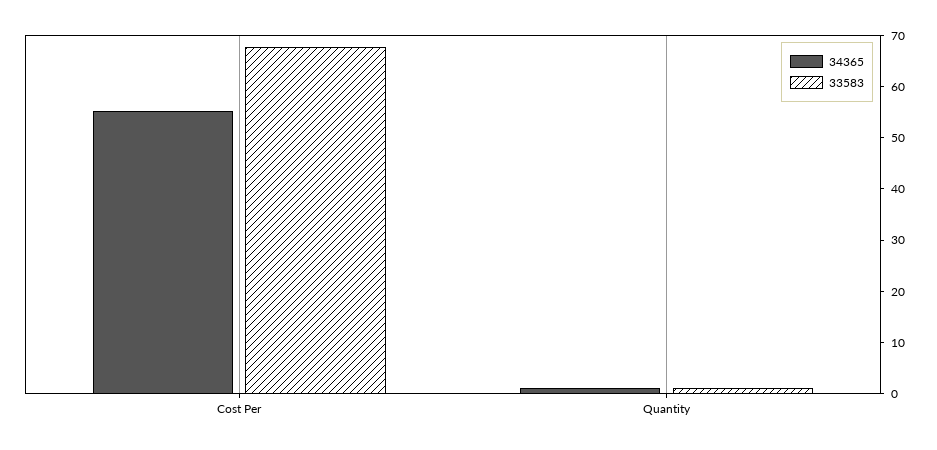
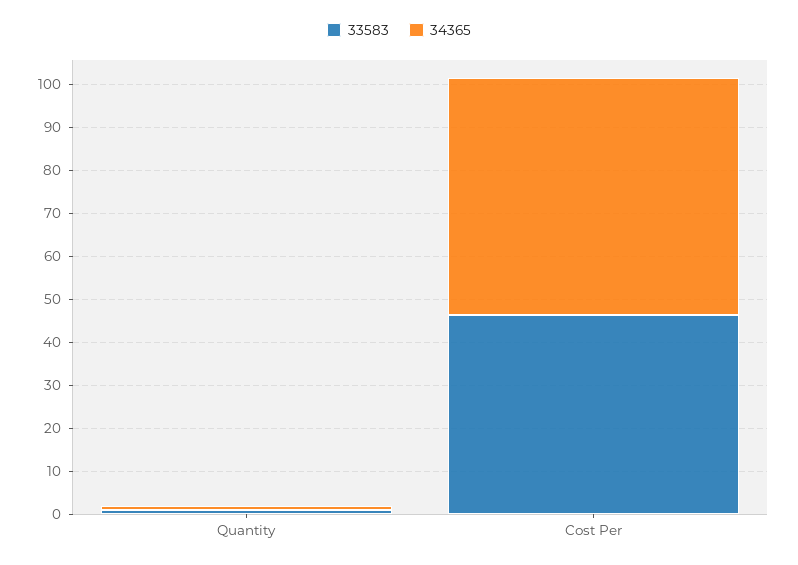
  {
    "34365": {
      "Cost Per": 56,
      "Quantity": 2
    },
    "33583": {
-     "Cost Per": 68,
+     "Cost Per": 46,
      "Quantity": 2
    }
  }

